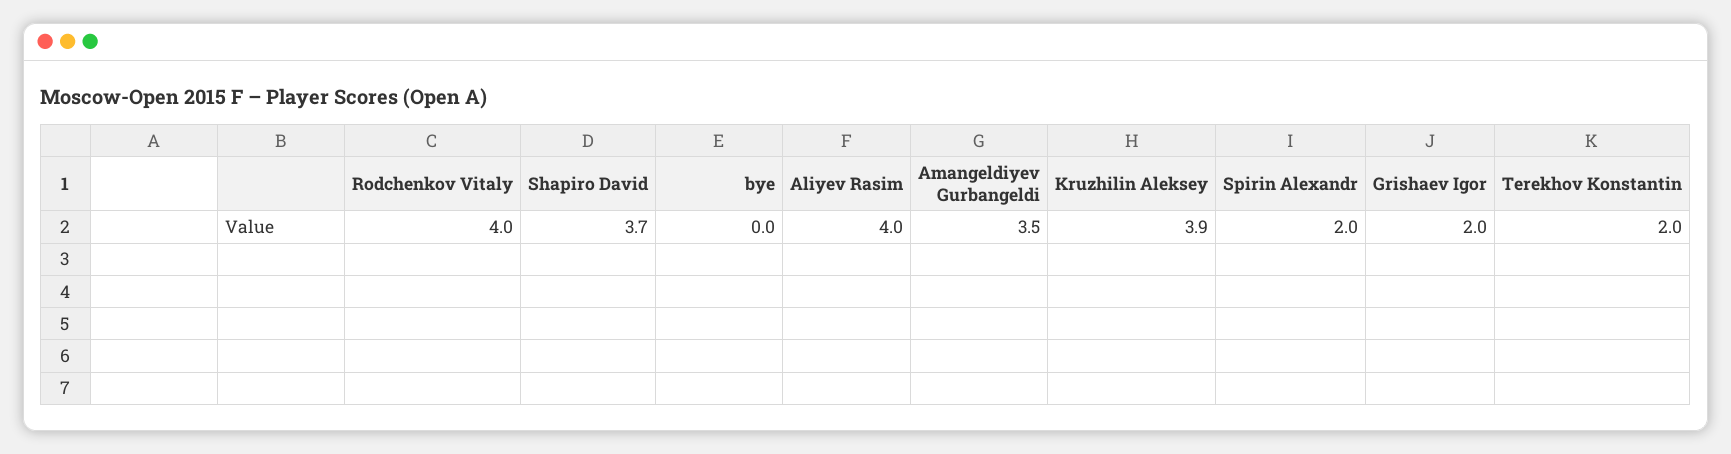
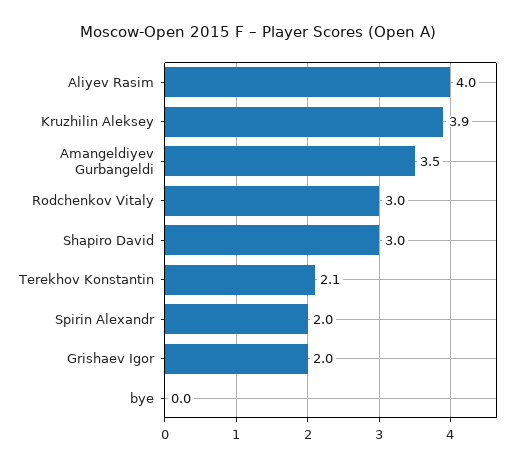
  {
-   "Rodchenkov Vitaly": 4,
+   "Rodchenkov Vitaly": 3,
-   "Shapiro David": 3.7,
+   "Shapiro David": 3,
    "bye": 0,
    "Aliyev Rasim": 4,
    "Amangeldiyev Gurbangeldi": 3.5,
    "Kruzhilin Aleksey": 3.9,
    "Spirin Alexandr": 2,
    "Grishaev Igor": 2,
-   "Terekhov Konstantin": 2
+   "Terekhov Konstantin": 2.1
  }

